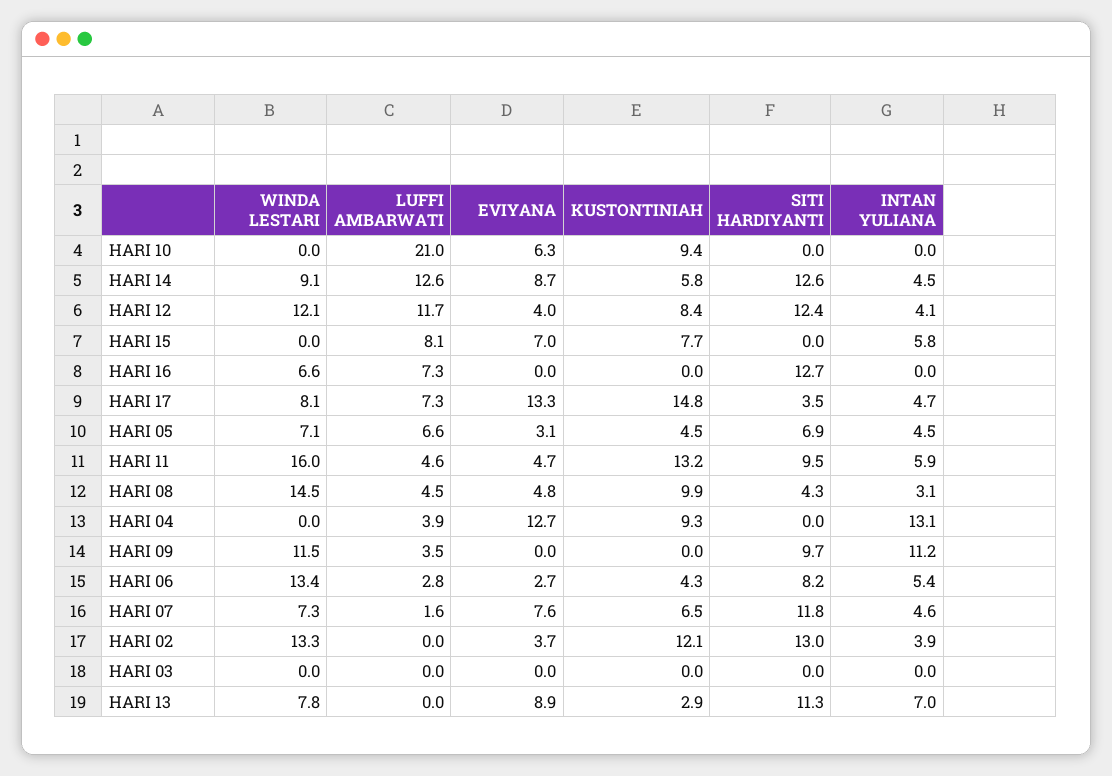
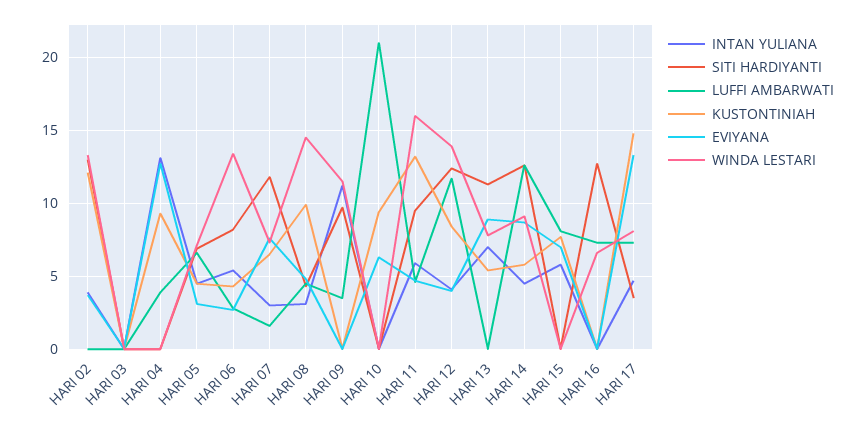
  {
    "WINDA LESTARI": {
      "HARI 10": 0,
      "HARI 14": 9.1,
-     "HARI 12": 12.1,
+     "HARI 12": 14,
      "HARI 15": 0,
      "HARI 16": 6.6,
      "HARI 17": 8.1,
      "HARI 05": 7.1,
      "HARI 11": 16,
      "HARI 08": 14.5,
      "HARI 04": 0,
      "HARI 09": 11.5,
      "HARI 06": 13.4,
      "HARI 07": 7.3,
      "HARI 02": 13.3,
      "HARI 03": 0,
      "HARI 13": 7.8
    },
    "LUFFI AMBARWATI": {
      "HARI 10": 21,
      "HARI 14": 12.6,
      "HARI 12": 11.7,
      "HARI 15": 8.1,
      "HARI 16": 7.3,
      "HARI 17": 7.3,
      "HARI 05": 6.6,
      "HARI 11": 4.6,
      "HARI 08": 4.5,
      "HARI 04": 3.9,
      "HARI 09": 3.5,
      "HARI 06": 2.8,
      "HARI 07": 1.6,
      "HARI 02": 0,
      "HARI 03": 0,
      "HARI 13": 0
    },
    "EVIYANA": {
      "HARI 10": 6.3,
      "HARI 14": 8.7,
      "HARI 12": 4,
      "HARI 15": 7,
      "HARI 16": 0,
      "HARI 17": 13.3,
      "HARI 05": 3.1,
      "HARI 11": 4.7,
      "HARI 08": 4.8,
      "HARI 04": 12.7,
      "HARI 09": 0,
      "HARI 06": 2.7,
      "HARI 07": 7.6,
      "HARI 02": 3.7,
      "HARI 03": 0,
      "HARI 13": 8.9
    },
    "KUSTONTINIAH": {
      "HARI 10": 9.4,
      "HARI 14": 5.8,
      "HARI 12": 8.4,
      "HARI 15": 7.7,
      "HARI 16": 0,
      "HARI 17": 14.8,
      "HARI 05": 4.5,
      "HARI 11": 13.2,
      "HARI 08": 9.9,
      "HARI 04": 9.3,
      "HARI 09": 0,
      "HARI 06": 4.3,
      "HARI 07": 6.5,
      "HARI 02": 12.1,
      "HARI 03": 0,
-     "HARI 13": 2.9
+     "HARI 13": 5.5
    },
    "SITI HARDIYANTI": {
      "HARI 10": 0,
      "HARI 14": 12.6,
      "HARI 12": 12.4,
      "HARI 15": 0,
      "HARI 16": 12.7,
      "HARI 17": 3.5,
      "HARI 05": 6.9,
      "HARI 11": 9.5,
      "HARI 08": 4.3,
      "HARI 04": 0,
      "HARI 09": 9.7,
      "HARI 06": 8.2,
      "HARI 07": 11.8,
      "HARI 02": 13,
      "HARI 03": 0,
      "HARI 13": 11.3
    },
    "INTAN YULIANA": {
      "HARI 10": 0,
      "HARI 14": 4.5,
      "HARI 12": 4.1,
      "HARI 15": 5.8,
      "HARI 16": 0,
      "HARI 17": 4.7,
      "HARI 05": 4.5,
      "HARI 11": 5.9,
      "HARI 08": 3.1,
      "HARI 04": 13.1,
      "HARI 09": 11.2,
      "HARI 06": 5.4,
-     "HARI 07": 4.6,
+     "HARI 07": 3,
      "HARI 02": 3.9,
      "HARI 03": 0,
      "HARI 13": 7
    }
  }

